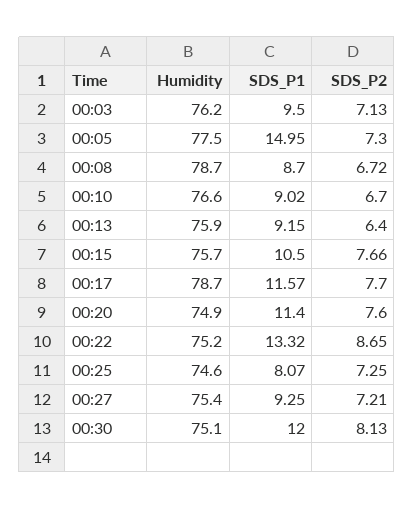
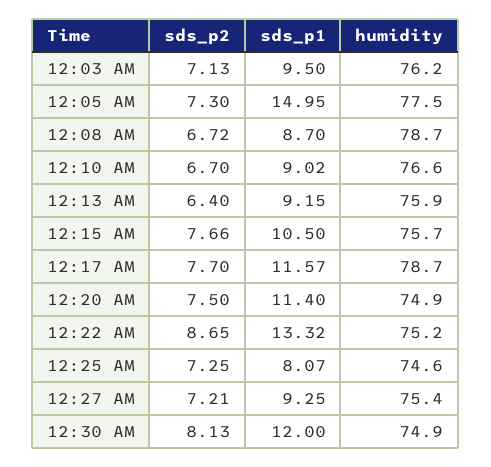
  {
    "Humidity": {
      "00:03": 76.2,
      "00:05": 77.5,
      "00:08": 78.7,
      "00:10": 76.6,
      "00:13": 75.9,
      "00:15": 75.7,
      "00:17": 78.7,
      "00:20": 74.9,
      "00:22": 75.2,
      "00:25": 74.6,
      "00:27": 75.4,
-     "00:30": 75.1
+     "00:30": 74.9
    },
    "SDS_P1": {
      "00:03": 9.5,
      "00:05": 14.95,
      "00:08": 8.7,
      "00:10": 9.02,
      "00:13": 9.15,
      "00:15": 10.5,
      "00:17": 11.57,
      "00:20": 11.4,
      "00:22": 13.32,
      "00:25": 8.07,
      "00:27": 9.25,
      "00:30": 12
    },
    "SDS_P2": {
      "00:03": 7.13,
      "00:05": 7.3,
      "00:08": 6.72,
      "00:10": 6.7,
      "00:13": 6.4,
      "00:15": 7.66,
      "00:17": 7.7,
-     "00:20": 7.6,
+     "00:20": 7.5,
      "00:22": 8.65,
      "00:25": 7.25,
      "00:27": 7.21,
      "00:30": 8.13
    }
  }

